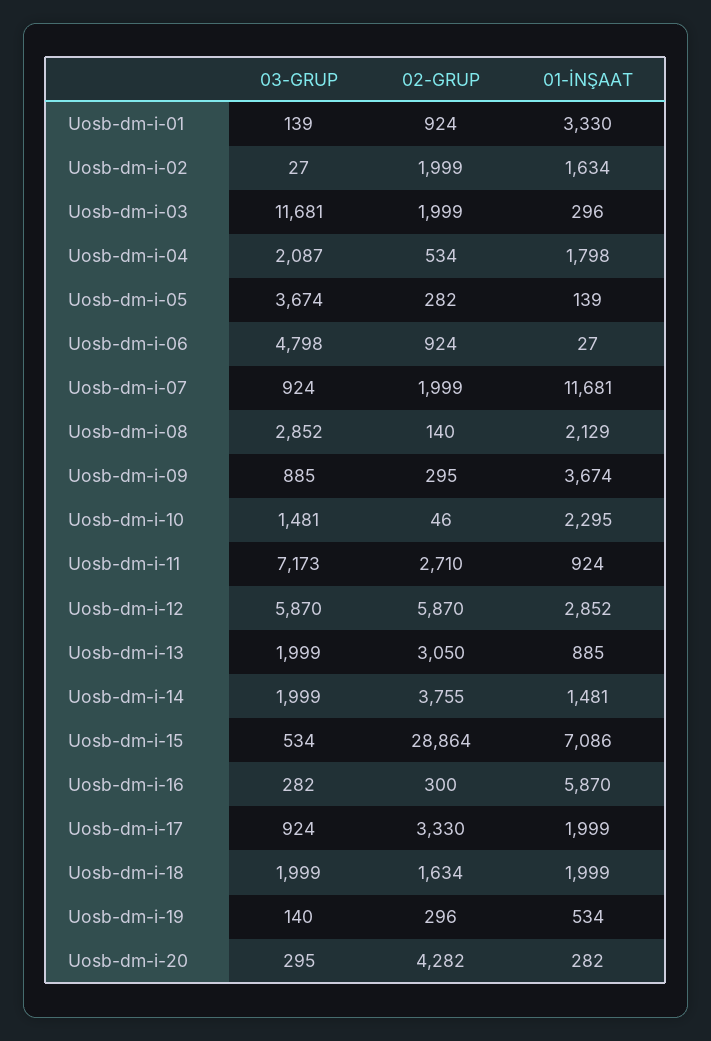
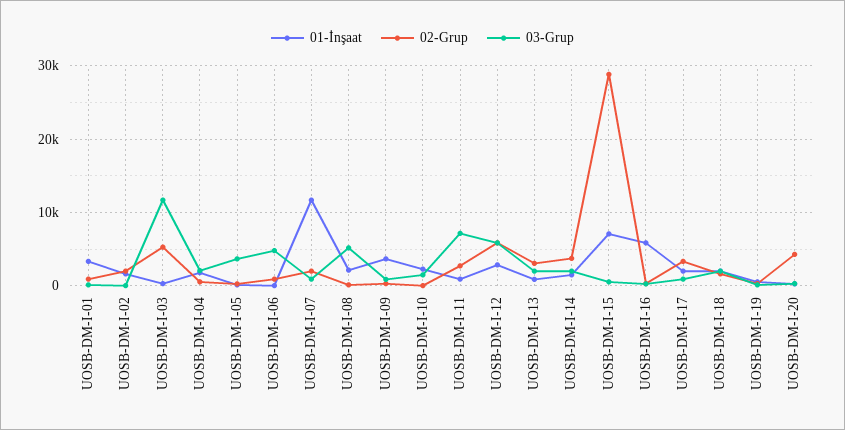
  {
    "03-GRUP": {
      "Uosb-dm-i-01": 139,
      "Uosb-dm-i-02": 27,
      "Uosb-dm-i-03": 11681,
      "Uosb-dm-i-04": 2087,
      "Uosb-dm-i-05": 3674,
      "Uosb-dm-i-06": 4798,
      "Uosb-dm-i-07": 924,
-     "Uosb-dm-i-08": 2852,
+     "Uosb-dm-i-08": 5000,
      "Uosb-dm-i-09": 885,
      "Uosb-dm-i-10": 1481,
      "Uosb-dm-i-11": 7173,
      "Uosb-dm-i-12": 5870,
      "Uosb-dm-i-13": 1999,
      "Uosb-dm-i-14": 1999,
      "Uosb-dm-i-15": 534,
      "Uosb-dm-i-16": 282,
      "Uosb-dm-i-17": 924,
      "Uosb-dm-i-18": 1999,
      "Uosb-dm-i-19": 140,
      "Uosb-dm-i-20": 295
    },
    "02-GRUP": {
      "Uosb-dm-i-01": 924,
      "Uosb-dm-i-02": 1999,
-     "Uosb-dm-i-03": 1999,
+     "Uosb-dm-i-03": 5000,
      "Uosb-dm-i-04": 534,
      "Uosb-dm-i-05": 282,
      "Uosb-dm-i-06": 924,
      "Uosb-dm-i-07": 1999,
      "Uosb-dm-i-08": 140,
      "Uosb-dm-i-09": 295,
      "Uosb-dm-i-10": 46,
      "Uosb-dm-i-11": 2710,
      "Uosb-dm-i-12": 5870,
      "Uosb-dm-i-13": 3050,
      "Uosb-dm-i-14": 3755,
      "Uosb-dm-i-15": 28864,
      "Uosb-dm-i-16": 300,
      "Uosb-dm-i-17": 3330,
      "Uosb-dm-i-18": 1634,
      "Uosb-dm-i-19": 296,
      "Uosb-dm-i-20": 4282
    },
    "01-İNŞAAT": {
      "Uosb-dm-i-01": 3330,
      "Uosb-dm-i-02": 1634,
      "Uosb-dm-i-03": 296,
      "Uosb-dm-i-04": 1798,
      "Uosb-dm-i-05": 139,
      "Uosb-dm-i-06": 27,
      "Uosb-dm-i-07": 11681,
      "Uosb-dm-i-08": 2129,
      "Uosb-dm-i-09": 3674,
      "Uosb-dm-i-10": 2295,
      "Uosb-dm-i-11": 924,
      "Uosb-dm-i-12": 2852,
      "Uosb-dm-i-13": 885,
      "Uosb-dm-i-14": 1481,
      "Uosb-dm-i-15": 7086,
      "Uosb-dm-i-16": 5870,
      "Uosb-dm-i-17": 1999,
      "Uosb-dm-i-18": 1999,
      "Uosb-dm-i-19": 534,
      "Uosb-dm-i-20": 282
    }
  }

